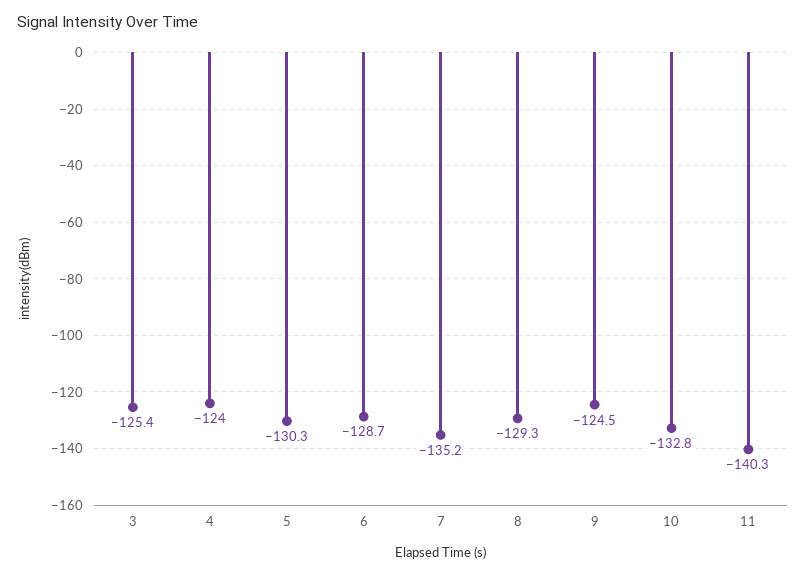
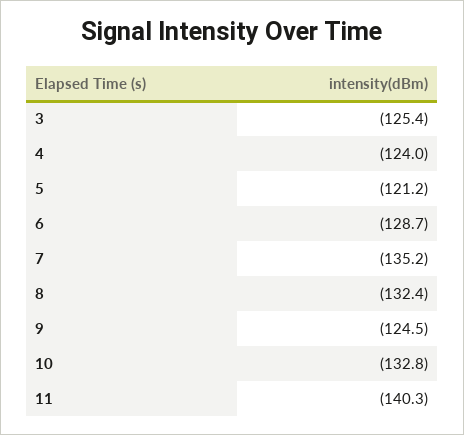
  {
    "3": -125.4,
    "4": -124,
-   "5": -130.3,
+   "5": -121.2,
    "6": -128.7,
    "7": -135.2,
-   "8": -129.3,
+   "8": -132.4,
    "9": -124.5,
    "10": -132.8,
    "11": -140.3
  }

